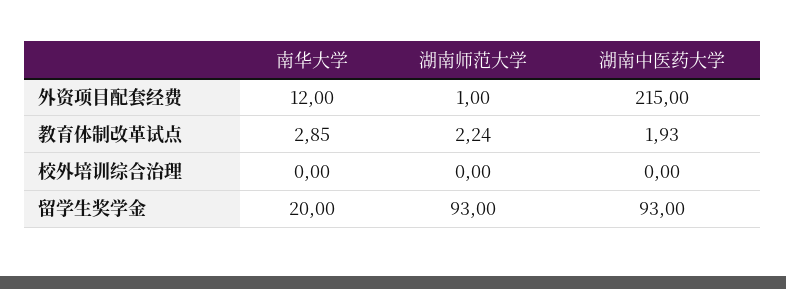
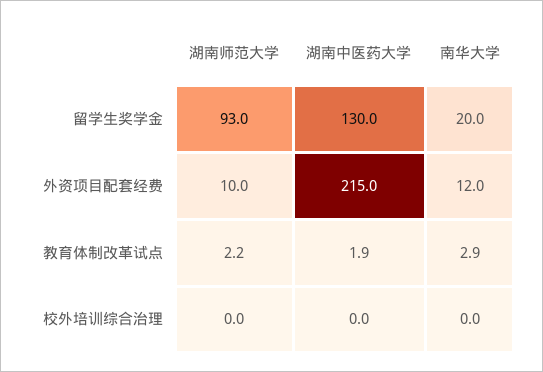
  {
    "南华大学": {
      "外资项目配套经费": 12,
      "教育体制改革试点": 2.85,
      "校外培训综合治理": 0,
      "留学生奖学金": 20
    },
    "湖南师范大学": {
-     "外资项目配套经费": 1,
+     "外资项目配套经费": 10,
      "教育体制改革试点": 2.24,
      "校外培训综合治理": 0,
      "留学生奖学金": 93
    },
    "湖南中医药大学": {
      "外资项目配套经费": 215,
      "教育体制改革试点": 1.93,
      "校外培训综合治理": 0,
-     "留学生奖学金": 93
+     "留学生奖学金": 130
    }
  }

